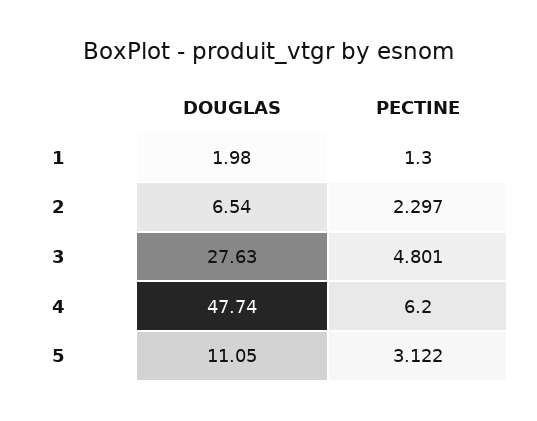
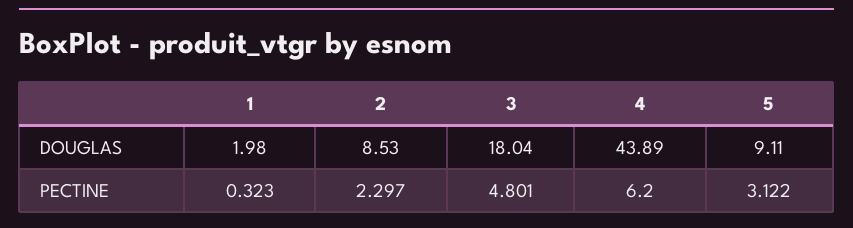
  {
    "DOUGLAS": {
      "1": 1.98,
-     "2": 6.54,
+     "2": 8.53,
-     "3": 27.63,
+     "3": 18.04,
-     "4": 47.74,
+     "4": 43.89,
-     "5": 11.05
+     "5": 9.11
    },
    "PECTINE": {
-     "1": 1.3,
+     "1": 0.323,
      "2": 2.297,
      "3": 4.801,
      "4": 6.2,
      "5": 3.122
    }
  }

